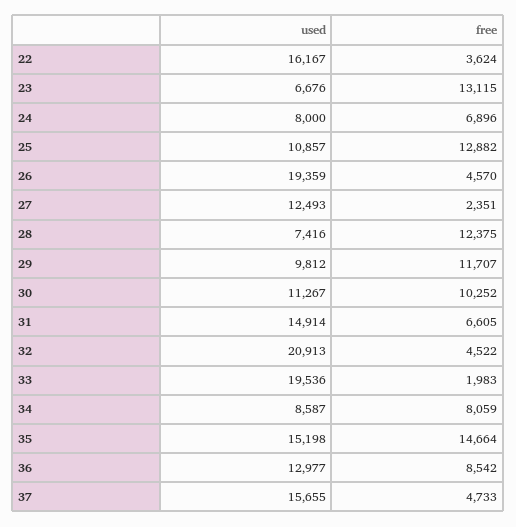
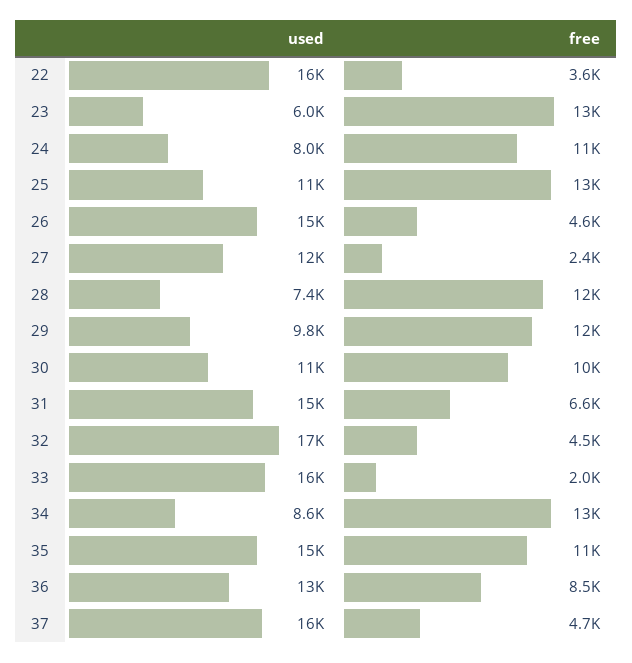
  {
    "used": {
      "22": 16167,
-     "23": 6676,
+     "23": 6000,
      "24": 8000,
      "25": 10857,
-     "26": 19359,
+     "26": 15000,
      "27": 12493,
      "28": 7416,
      "29": 9812,
      "30": 11267,
      "31": 14914,
-     "32": 20913,
+     "32": 17000,
-     "33": 19536,
+     "33": 16000,
      "34": 8587,
      "35": 15198,
      "36": 12977,
      "37": 15655
    },
    "free": {
      "22": 3624,
      "23": 13115,
-     "24": 6896,
+     "24": 11000,
      "25": 12882,
      "26": 4570,
      "27": 2351,
      "28": 12375,
      "29": 11707,
      "30": 10252,
      "31": 6605,
      "32": 4522,
      "33": 1983,
-     "34": 8059,
+     "34": 13000,
-     "35": 14664,
+     "35": 11000,
      "36": 8542,
      "37": 4733
    }
  }

